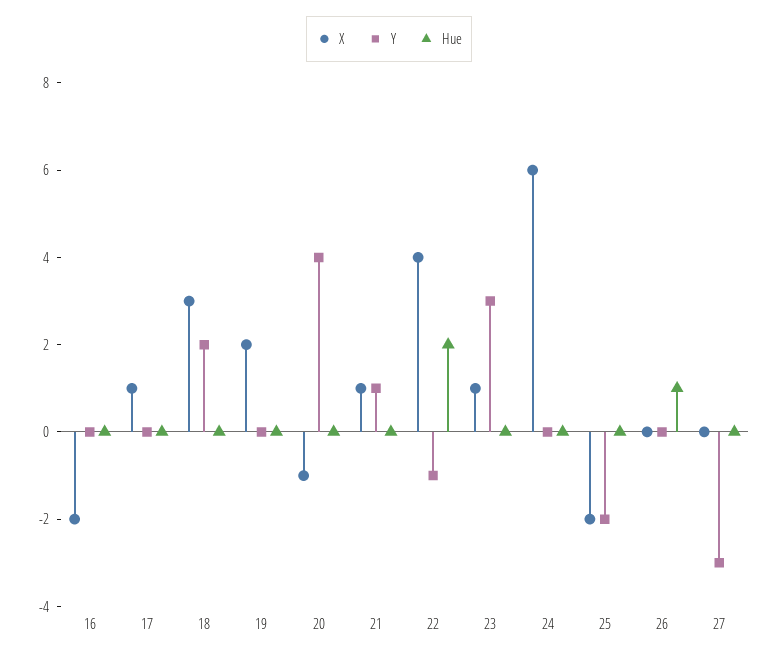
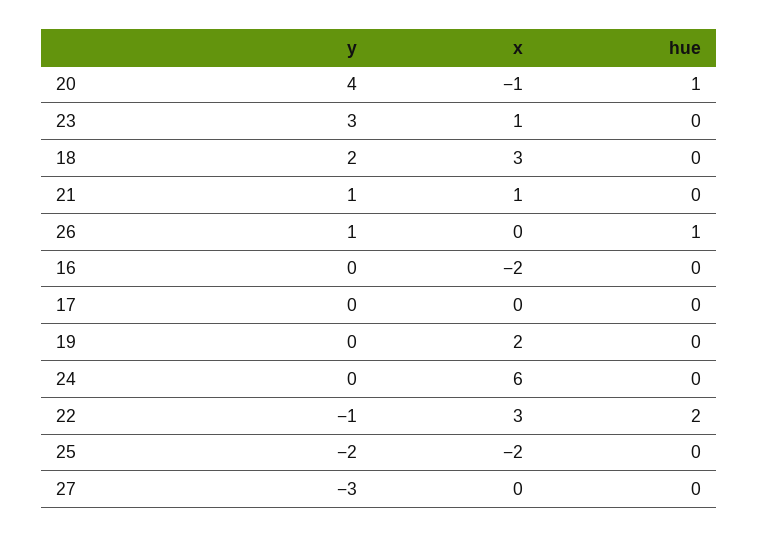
  {
    "X": {
      "16": -2,
-     "17": 1,
+     "17": 0,
      "18": 3,
      "19": 2,
      "20": -1,
      "21": 1,
-     "22": 4,
+     "22": 3,
      "23": 1,
      "24": 6,
      "25": -2,
      "26": 0,
      "27": 0
    },
    "Y": {
      "16": 0,
      "17": 0,
      "18": 2,
      "19": 0,
      "20": 4,
      "21": 1,
      "22": -1,
      "23": 3,
      "24": 0,
      "25": -2,
-     "26": 0,
+     "26": 1,
      "27": -3
    },
    "Hue": {
      "16": 0,
      "17": 0,
      "18": 0,
      "19": 0,
-     "20": 0,
+     "20": 1,
      "21": 0,
      "22": 2,
      "23": 0,
      "24": 0,
      "25": 0,
      "26": 1,
      "27": 0
    }
  }

